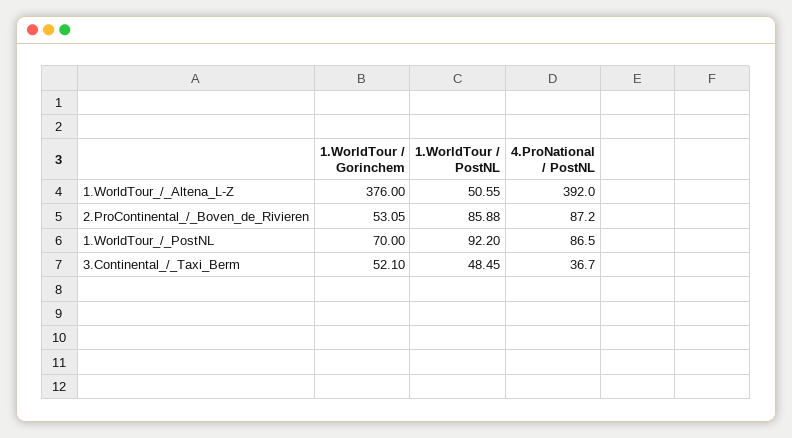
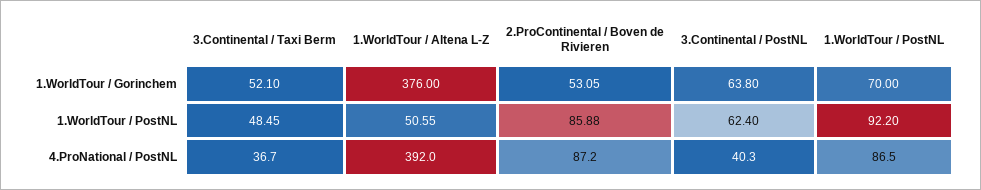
  {
    "1.WorldTour / Gorinchem": {
      "1.WorldTour_/_Altena_L-Z": 376,
      "2.ProContinental_/_Boven_de_Rivieren": 53.05,
      "1.WorldTour_/_PostNL": 70,
-     "3.Continental_/_Taxi_Berm": 52.1
+     "3.Continental_/_Taxi_Berm": 52.1,
+     "3.Continental / PostNL": 63.8
    },
    "1.WorldTour / PostNL": {
      "1.WorldTour_/_Altena_L-Z": 50.55,
      "2.ProContinental_/_Boven_de_Rivieren": 85.88,
      "1.WorldTour_/_PostNL": 92.2,
-     "3.Continental_/_Taxi_Berm": 48.45
+     "3.Continental_/_Taxi_Berm": 48.45,
+     "3.Continental / PostNL": 62.4
    },
    "4.ProNational / PostNL": {
      "1.WorldTour_/_Altena_L-Z": 392,
      "2.ProContinental_/_Boven_de_Rivieren": 87.2,
      "1.WorldTour_/_PostNL": 86.5,
-     "3.Continental_/_Taxi_Berm": 36.7
+     "3.Continental_/_Taxi_Berm": 36.7,
+     "3.Continental / PostNL": 40.3
    }
  }

